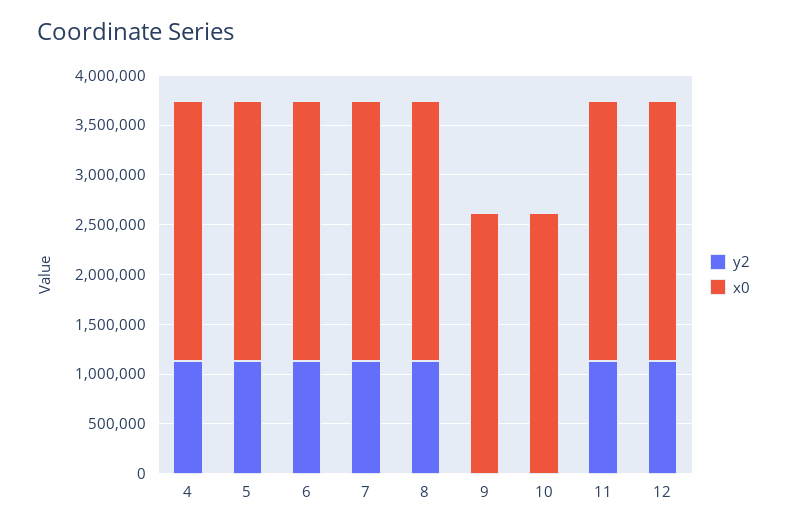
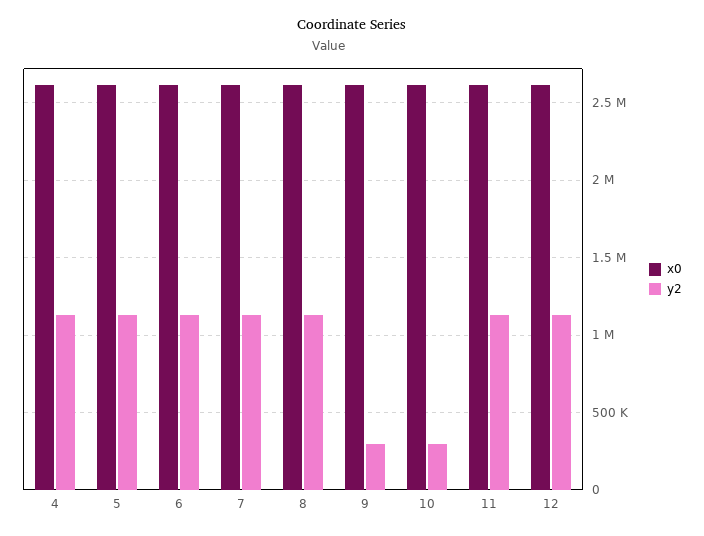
  {
    "y2": {
      "4": 1150000,
      "5": 1150000,
      "6": 1150000,
      "7": 1150000,
      "8": 1150000,
-     "9": 0,
+     "9": 300000,
-     "10": 0,
+     "10": 300000,
      "11": 1150000,
      "12": 1150000
    },
    "x0": {
      "4": 2600000,
      "5": 2600000,
      "6": 2600000,
      "7": 2600000,
      "8": 2600000,
      "9": 2600000,
      "10": 2600000,
      "11": 2600000,
      "12": 2600000
    }
  }

